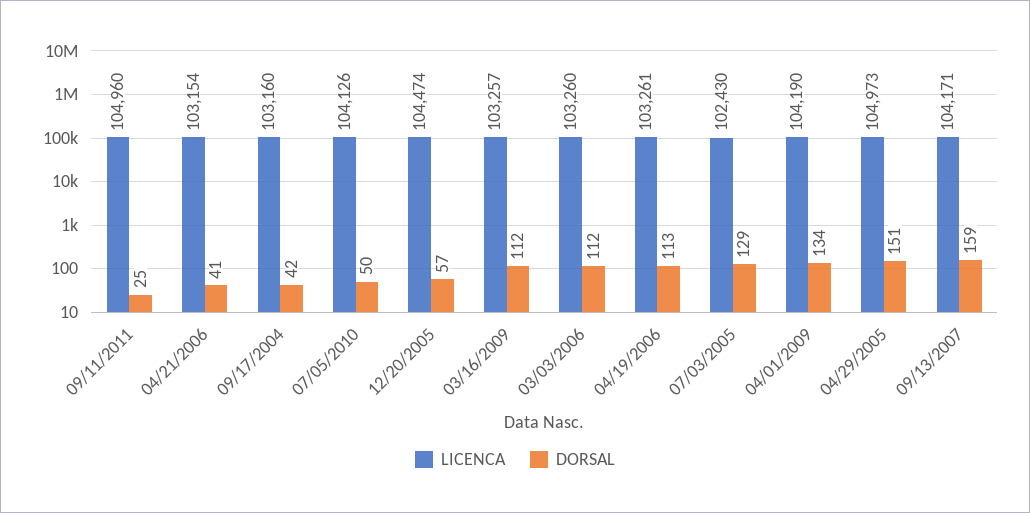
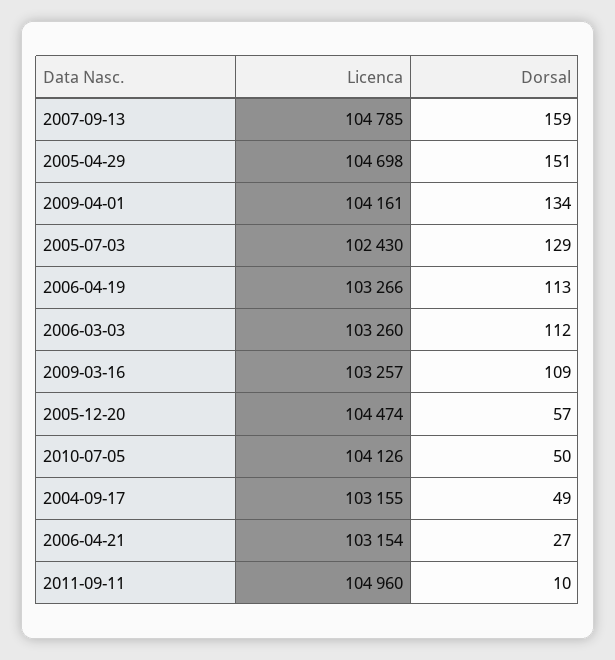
  {
    "LICENCA": {
      "09/11/2011": 104960,
      "04/21/2006": 103154,
-     "09/17/2004": 103160,
+     "09/17/2004": 103155,
      "07/05/2010": 104126,
      "12/20/2005": 104474,
      "03/16/2009": 103257,
      "03/03/2006": 103260,
-     "04/19/2006": 103261,
+     "04/19/2006": 103266,
      "07/03/2005": 102430,
-     "04/01/2009": 104190,
+     "04/01/2009": 104161,
-     "04/29/2005": 104973,
+     "04/29/2005": 104698,
-     "09/13/2007": 104171
+     "09/13/2007": 104785
    },
    "DORSAL": {
-     "09/11/2011": 25,
+     "09/11/2011": 10,
-     "04/21/2006": 41,
+     "04/21/2006": 27,
-     "09/17/2004": 42,
+     "09/17/2004": 49,
      "07/05/2010": 50,
      "12/20/2005": 57,
-     "03/16/2009": 112,
+     "03/16/2009": 109,
      "03/03/2006": 112,
      "04/19/2006": 113,
      "07/03/2005": 129,
      "04/01/2009": 134,
      "04/29/2005": 151,
      "09/13/2007": 159
    }
  }

